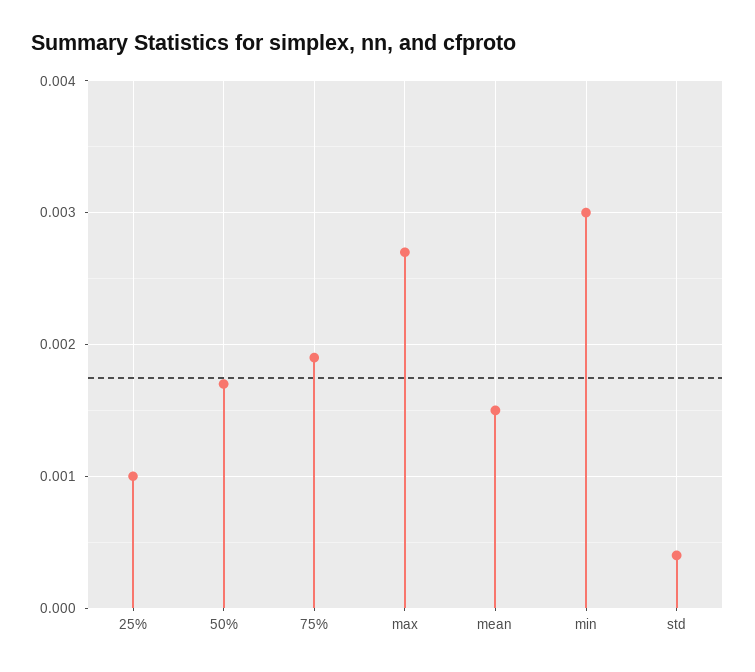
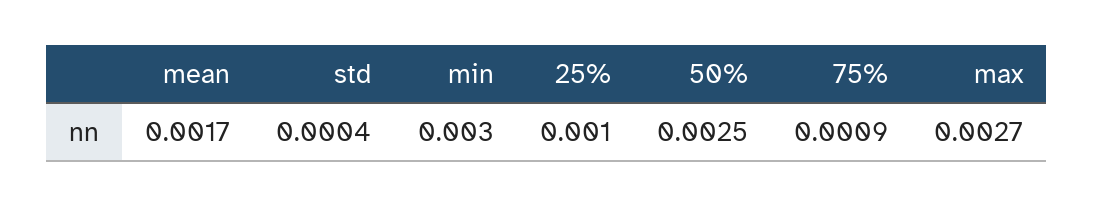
  {
    "25%": 0.001,
-   "50%": 0.0017,
+   "50%": 0.0025,
-   "75%": 0.0019,
+   "75%": 0.0009,
    "max": 0.0027,
-   "mean": 0.0015,
+   "mean": 0.0017,
    "min": 0.003,
    "std": 0.0004
  }

